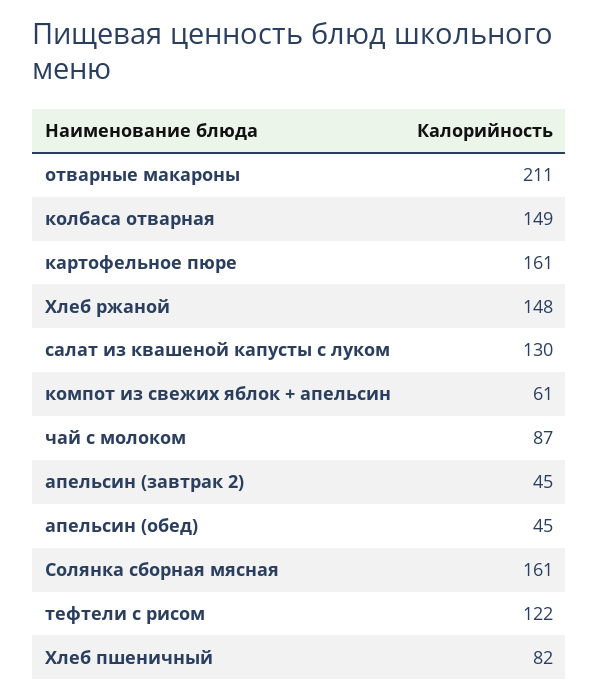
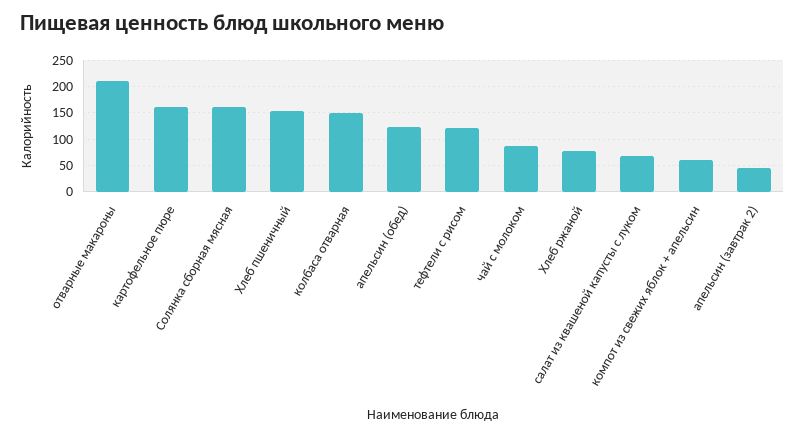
  {
    "отварные макароны": 211,
    "колбаса отварная": 149,
    "картофельное пюре": 161,
-   "Хлеб ржаной": 148,
+   "Хлеб ржаной": 75,
-   "салат из квашеной капусты с луком": 130,
+   "салат из квашеной капусты с луком": 75,
    "компот из свежих яблок + апельсин": 61,
    "чай с молоком": 87,
    "апельсин (завтрак 2)": 45,
-   "апельсин (обед)": 45,
+   "апельсин (обед)": 125,
    "Солянка сборная мясная": 161,
    "тефтели с рисом": 122,
-   "Хлеб пшеничный": 82
+   "Хлеб пшеничный": 150
  }

